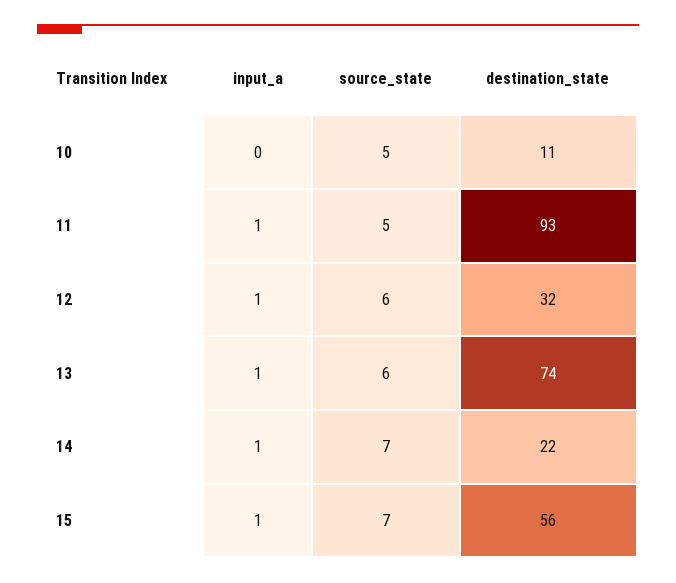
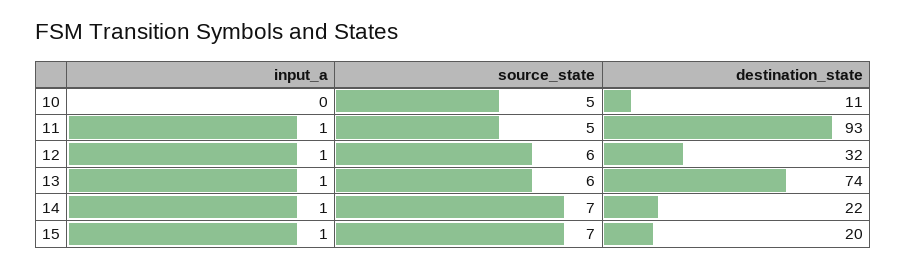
  {
    "input_a": {
      "10": 0,
      "11": 1,
      "12": 1,
      "13": 1,
      "14": 1,
      "15": 1
    },
    "source_state": {
      "10": 5,
      "11": 5,
      "12": 6,
      "13": 6,
      "14": 7,
      "15": 7
    },
    "destination_state": {
      "10": 11,
      "11": 93,
      "12": 32,
      "13": 74,
      "14": 22,
-     "15": 56
+     "15": 20
    }
  }

